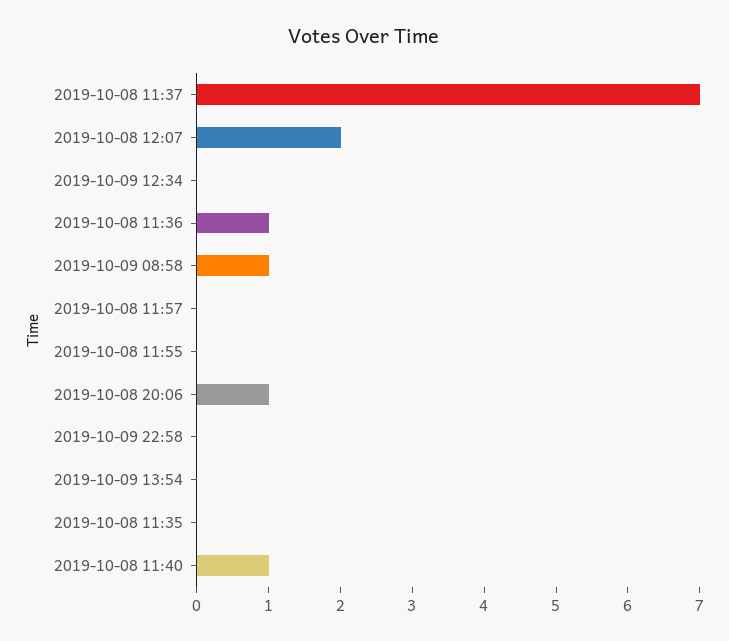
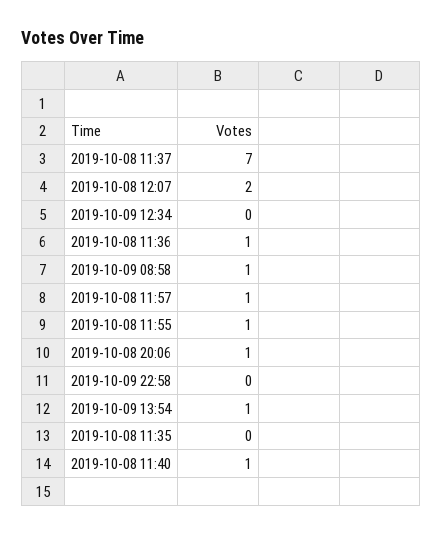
  {
    "2019-10-08 11:37": 7,
    "2019-10-08 12:07": 2,
    "2019-10-09 12:34": 0,
    "2019-10-08 11:36": 1,
    "2019-10-09 08:58": 1,
-   "2019-10-08 11:57": 0,
+   "2019-10-08 11:57": 1,
-   "2019-10-08 11:55": 0,
+   "2019-10-08 11:55": 1,
    "2019-10-08 20:06": 1,
    "2019-10-09 22:58": 0,
-   "2019-10-09 13:54": 0,
+   "2019-10-09 13:54": 1,
    "2019-10-08 11:35": 0,
    "2019-10-08 11:40": 1
  }

